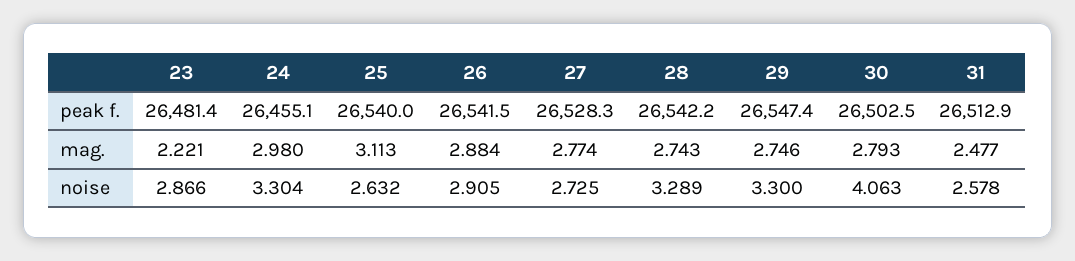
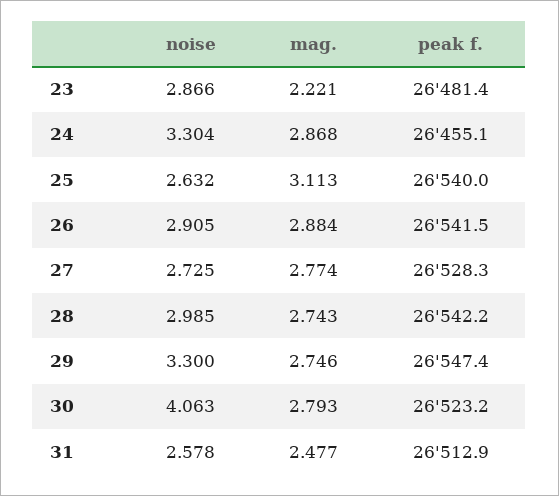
  {
    "23": {
      "peak f.": 26481.4,
      "mag.": 2.221,
      "noise": 2.866
    },
    "24": {
      "peak f.": 26455.1,
-     "mag.": 2.98,
+     "mag.": 2.868,
      "noise": 3.304
    },
    "25": {
      "peak f.": 26540,
      "mag.": 3.113,
      "noise": 2.632
    },
    "26": {
      "peak f.": 26541.5,
      "mag.": 2.884,
      "noise": 2.905
    },
    "27": {
      "peak f.": 26528.3,
      "mag.": 2.774,
      "noise": 2.725
    },
    "28": {
      "peak f.": 26542.2,
      "mag.": 2.743,
-     "noise": 3.289
+     "noise": 2.985
    },
    "29": {
      "peak f.": 26547.4,
      "mag.": 2.746,
      "noise": 3.3
    },
    "30": {
-     "peak f.": 26502.5,
+     "peak f.": 26523.2,
      "mag.": 2.793,
      "noise": 4.063
    },
    "31": {
      "peak f.": 26512.9,
      "mag.": 2.477,
      "noise": 2.578
    }
  }

